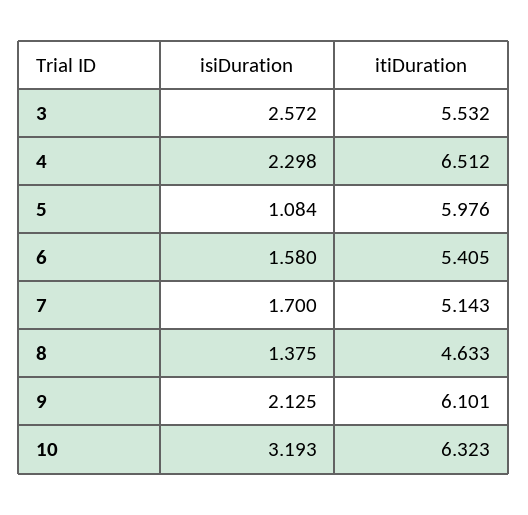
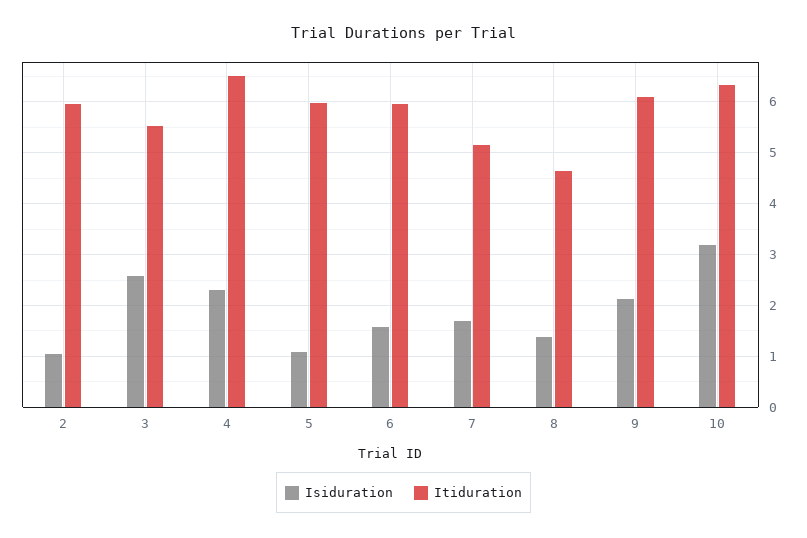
  {
    "isiDuration": {
      "3": 2.572,
      "4": 2.298,
      "5": 1.084,
      "6": 1.58,
      "7": 1.7,
      "8": 1.375,
      "9": 2.125,
-     "10": 3.193
+     "10": 3.193,
+     "2": 1
    },
    "itiDuration": {
      "3": 5.532,
      "4": 6.512,
      "5": 5.976,
-     "6": 5.405,
+     "6": 6,
      "7": 5.143,
      "8": 4.633,
      "9": 6.101,
-     "10": 6.323
+     "10": 6.323,
+     "2": 6
    }
  }

